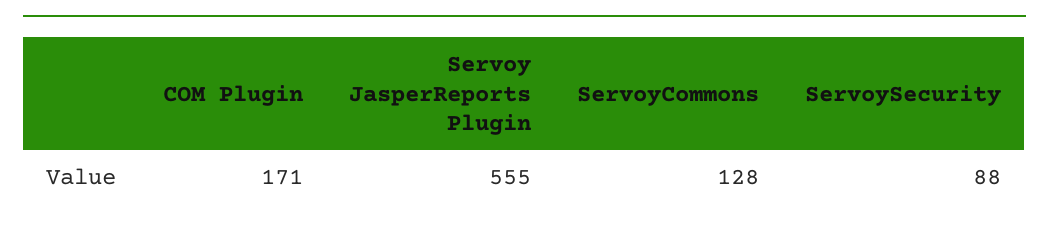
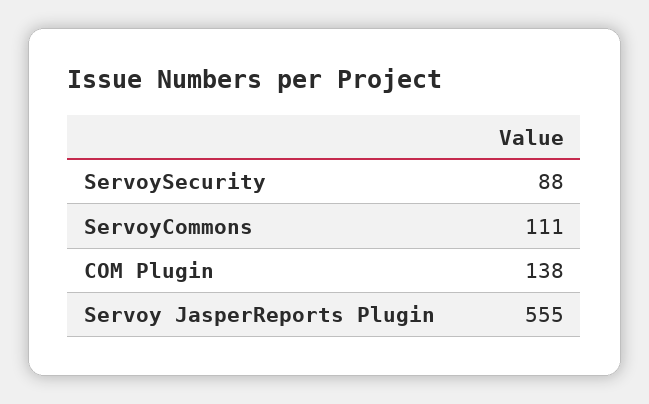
  {
-   "COM Plugin": 171,
+   "COM Plugin": 138,
    "Servoy JasperReports Plugin": 555,
-   "ServoyCommons": 128,
+   "ServoyCommons": 111,
    "ServoySecurity": 88
  }

